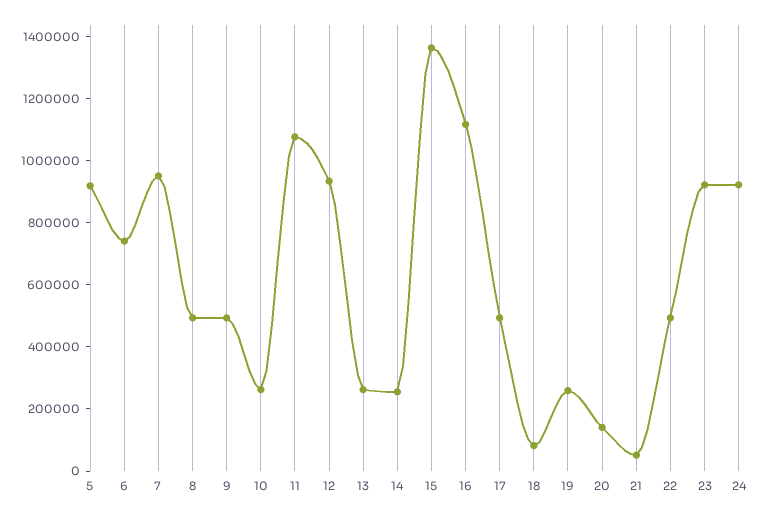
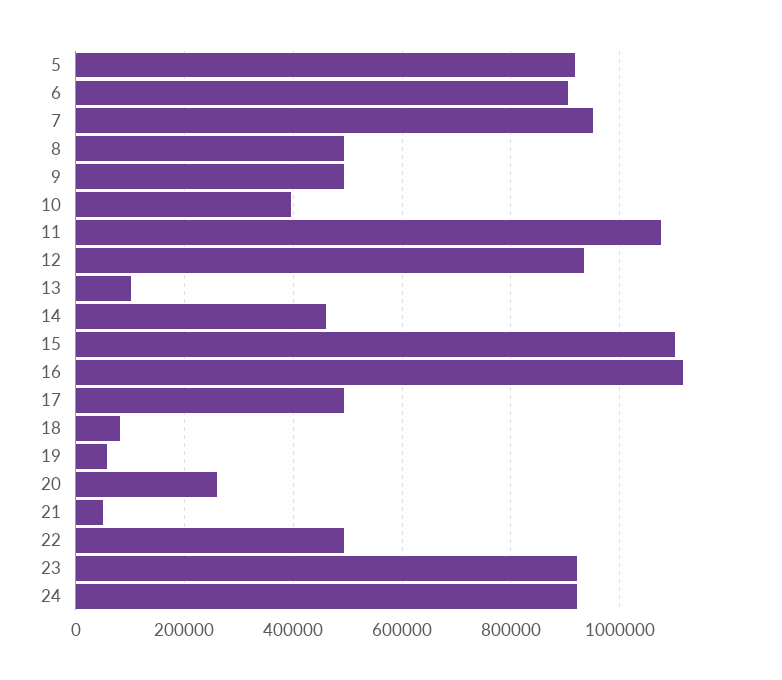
  {
    "5": 920000,
-   "6": 750000,
+   "6": 900000,
    "7": 960000,
    "8": 500000,
    "9": 500000,
-   "10": 250000,
+   "10": 400000,
    "11": 1080000,
    "12": 940000,
-   "13": 250000,
+   "13": 100000,
-   "14": 250000,
+   "14": 460000,
-   "15": 1350000,
+   "15": 1100000,
    "16": 1120000,
    "17": 500000,
    "18": 80000,
-   "19": 250000,
+   "19": 60000,
-   "20": 150000,
+   "20": 260000,
    "21": 60000,
    "22": 500000,
    "23": 920000,
    "24": 920000
  }

